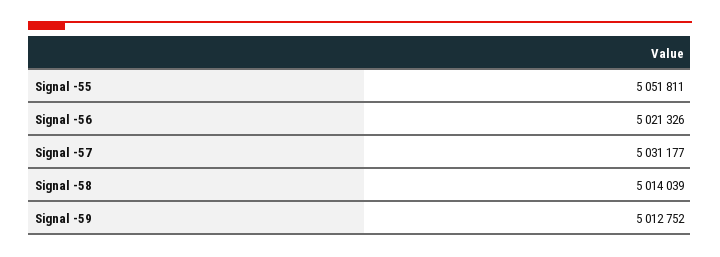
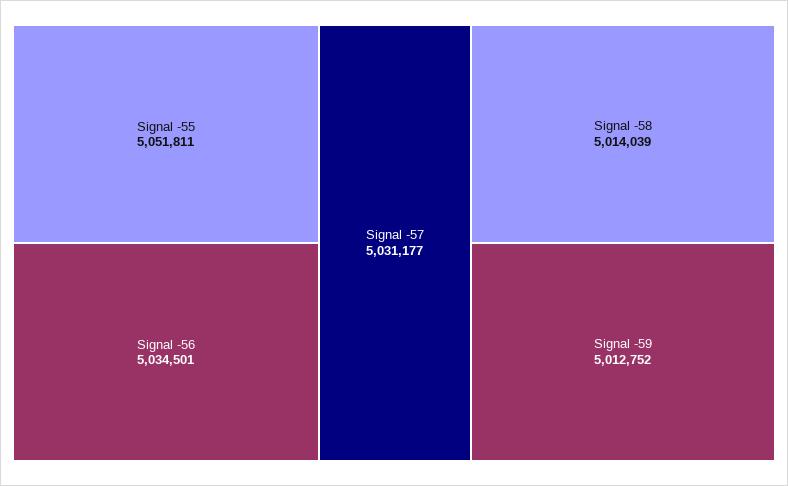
  {
    "Signal -55": 5051811,
-   "Signal -56": 5021326,
+   "Signal -56": 5034501,
    "Signal -57": 5031177,
    "Signal -58": 5014039,
    "Signal -59": 5012752
  }

